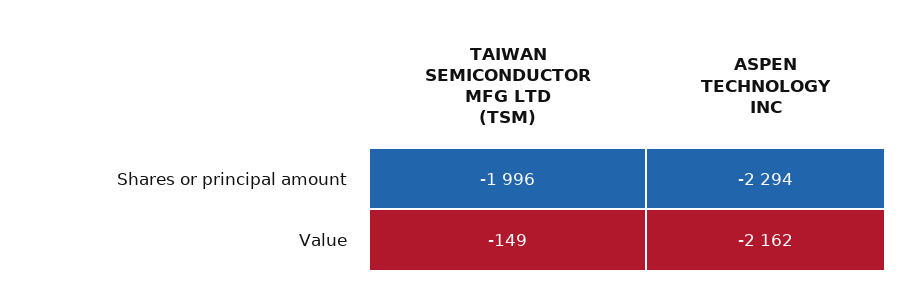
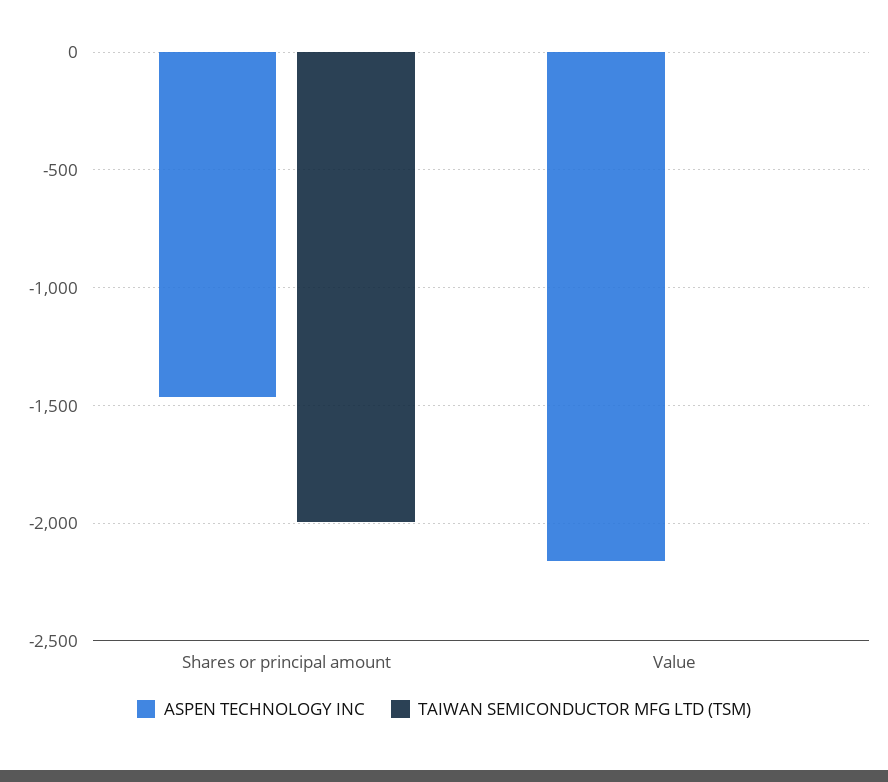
  {
    "TAIWAN SEMICONDUCTOR MFG LTD (TSM)": {
      "Shares or principal amount": -1996,
-     "Value": -149
+     "Value": 0
    },
    "ASPEN TECHNOLOGY INC": {
-     "Shares or principal amount": -2294,
+     "Shares or principal amount": -1450,
      "Value": -2162
    }
  }

